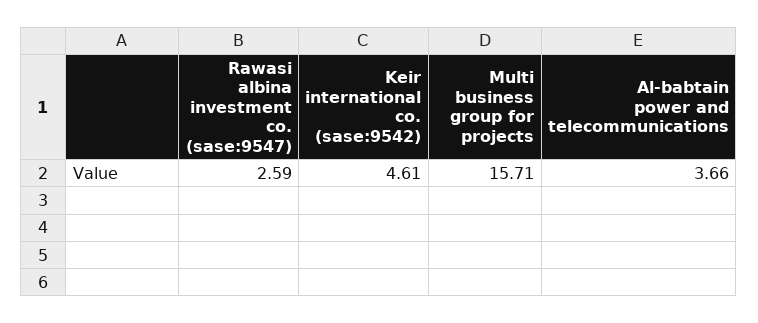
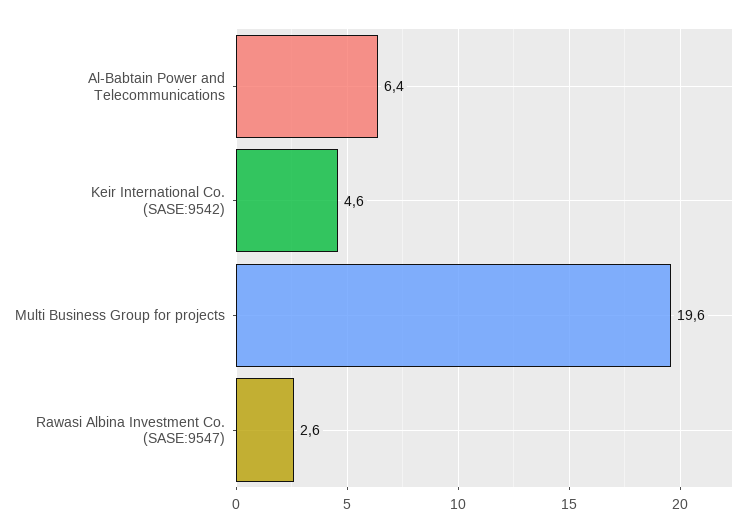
  {
    "Rawasi albina investment co. (sase:9547)": 2.59,
    "Keir international co. (sase:9542)": 4.61,
-   "Multi business group for projects": 15.71,
+   "Multi business group for projects": 19.6,
-   "Al-babtain power and telecommunications": 3.66
+   "Al-babtain power and telecommunications": 6.4
  }

